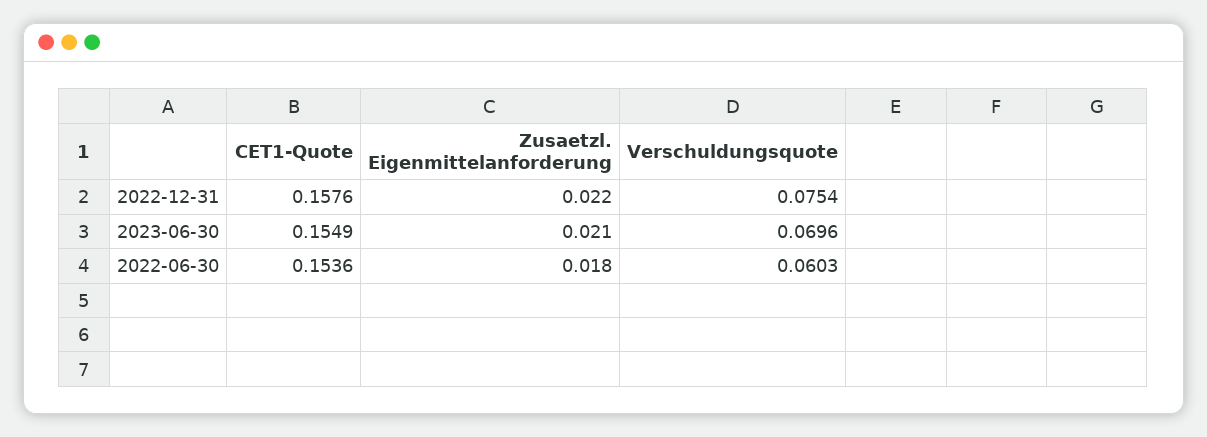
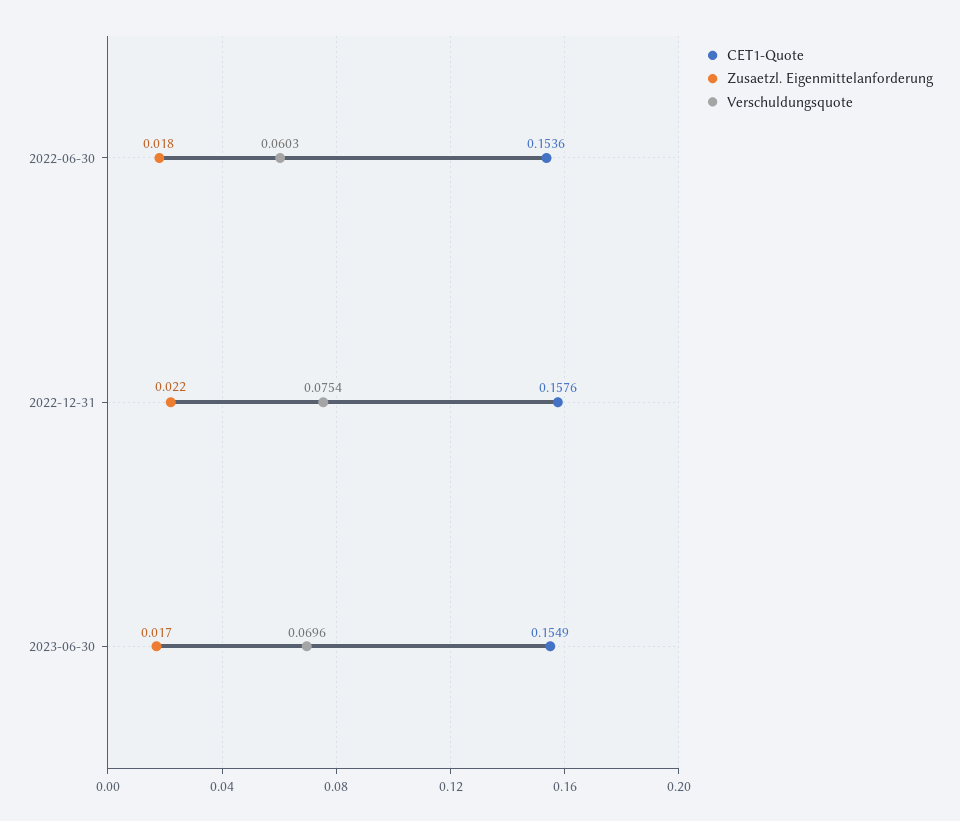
  {
    "CET1-Quote": {
      "2022-12-31": 0.1576,
      "2023-06-30": 0.1549,
      "2022-06-30": 0.1536
    },
    "Zusaetzl. Eigenmittelanforderung": {
      "2022-12-31": 0.022,
-     "2023-06-30": 0.021,
+     "2023-06-30": 0.017,
      "2022-06-30": 0.018
    },
    "Verschuldungsquote": {
      "2022-12-31": 0.0754,
      "2023-06-30": 0.0696,
      "2022-06-30": 0.0603
    }
  }

